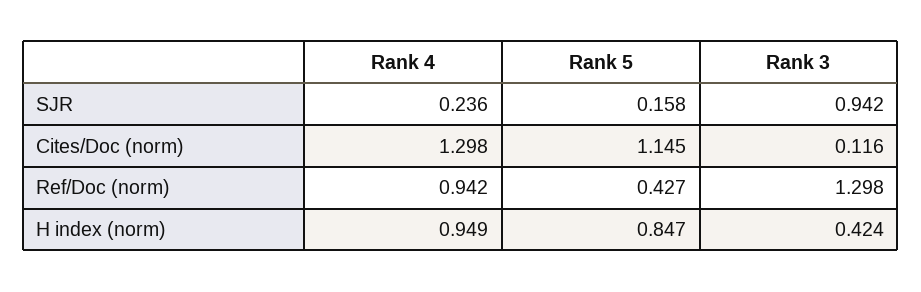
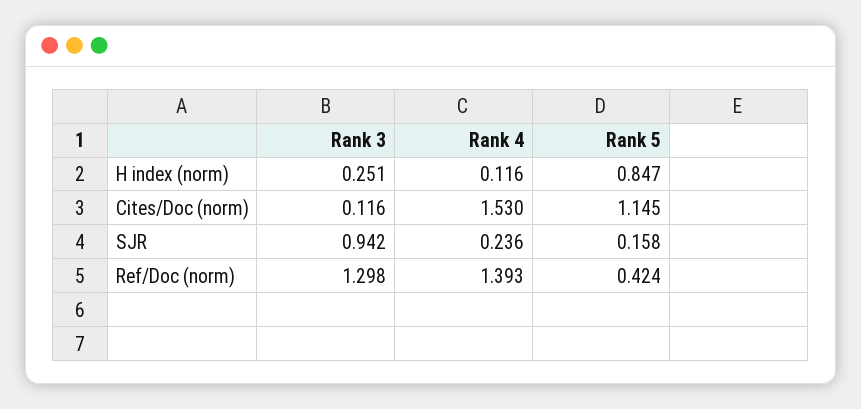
  {
    "Rank 4": {
      "SJR": 0.236,
-     "Cites/Doc (norm)": 1.298,
+     "Cites/Doc (norm)": 1.53,
-     "Ref/Doc (norm)": 0.942,
+     "Ref/Doc (norm)": 1.393,
-     "H index (norm)": 0.949
+     "H index (norm)": 0.116
    },
    "Rank 5": {
      "SJR": 0.158,
      "Cites/Doc (norm)": 1.145,
-     "Ref/Doc (norm)": 0.427,
+     "Ref/Doc (norm)": 0.424,
      "H index (norm)": 0.847
    },
    "Rank 3": {
      "SJR": 0.942,
      "Cites/Doc (norm)": 0.116,
      "Ref/Doc (norm)": 1.298,
-     "H index (norm)": 0.424
+     "H index (norm)": 0.251
    }
  }

